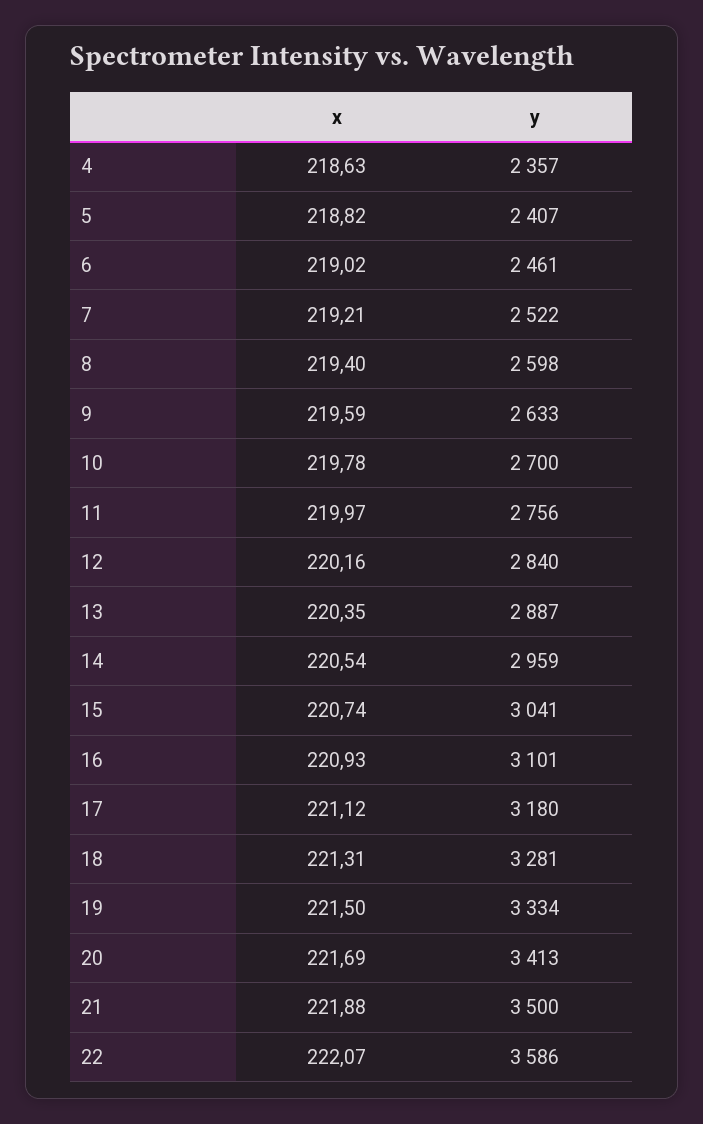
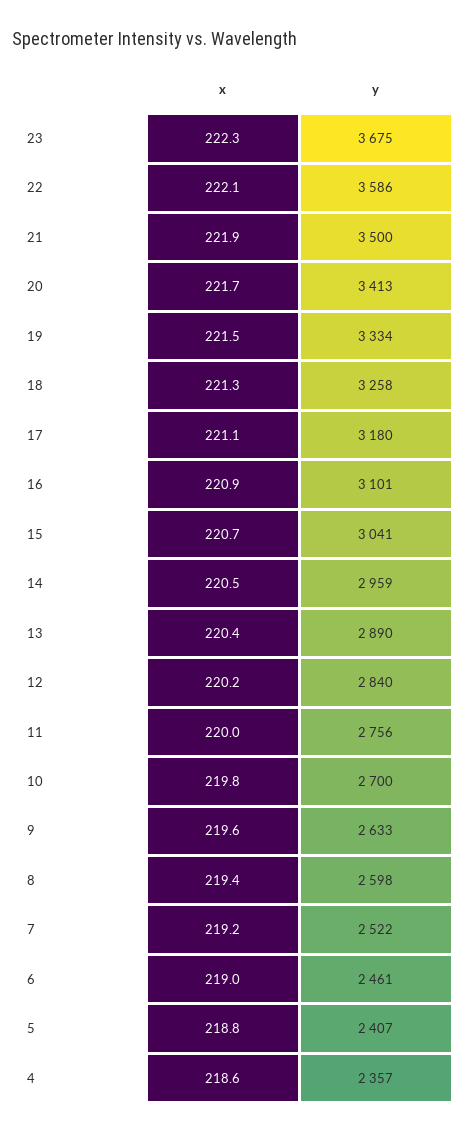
  {
    "x": {
      "4": 218.63,
      "5": 218.82,
      "6": 219.02,
      "7": 219.21,
      "8": 219.4,
      "9": 219.59,
      "10": 219.78,
      "11": 219.97,
      "12": 220.16,
      "13": 220.35,
      "14": 220.54,
      "15": 220.74,
      "16": 220.93,
      "17": 221.12,
      "18": 221.31,
      "19": 221.5,
      "20": 221.69,
      "21": 221.88,
-     "22": 222.07
+     "22": 222.07,
+     "23": 222.3
    },
    "y": {
      "4": 2357,
      "5": 2407,
      "6": 2461,
      "7": 2522,
      "8": 2598,
      "9": 2633,
      "10": 2700,
      "11": 2756,
      "12": 2840,
-     "13": 2887,
+     "13": 2890,
      "14": 2959,
      "15": 3041,
      "16": 3101,
      "17": 3180,
-     "18": 3281,
+     "18": 3258,
      "19": 3334,
      "20": 3413,
      "21": 3500,
-     "22": 3586
+     "22": 3586,
+     "23": 3675
    }
  }

